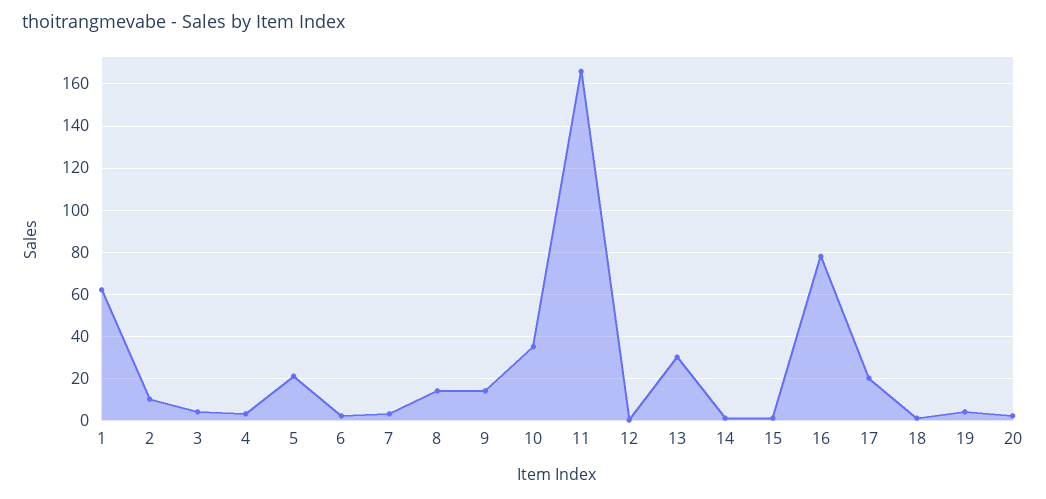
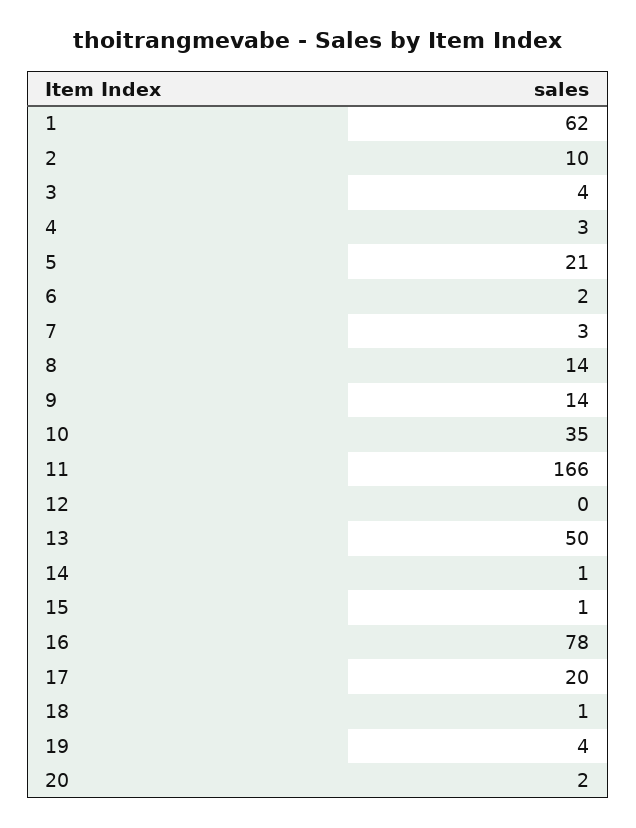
  {
    "1": 62,
    "2": 10,
    "3": 4,
    "4": 3,
    "5": 21,
    "6": 2,
    "7": 3,
    "8": 14,
    "9": 14,
    "10": 35,
    "11": 166,
    "12": 0,
-   "13": 30,
+   "13": 50,
    "14": 1,
    "15": 1,
    "16": 78,
    "17": 20,
    "18": 1,
    "19": 4,
    "20": 2
  }

